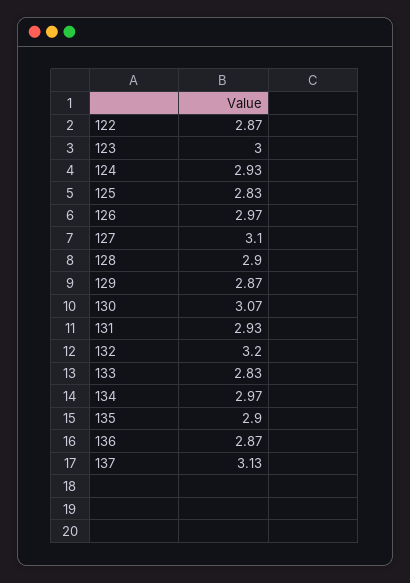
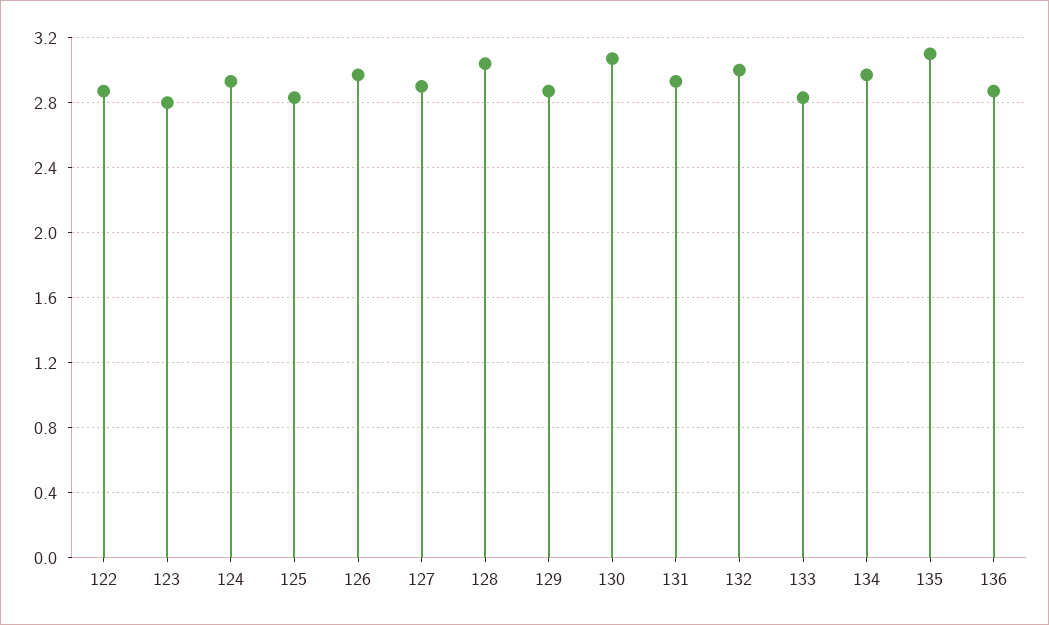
  {
    "122": 2.87,
-   "123": 3,
+   "123": 2.8,
    "124": 2.93,
    "125": 2.83,
    "126": 2.97,
-   "127": 3.1,
+   "127": 2.9,
-   "128": 2.9,
+   "128": 3.05,
    "129": 2.87,
    "130": 3.07,
    "131": 2.93,
-   "132": 3.2,
+   "132": 3,
    "133": 2.83,
    "134": 2.97,
-   "135": 2.9,
+   "135": 3.1,
-   "136": 2.87,
+   "136": 2.87
-   "137": 3.13
  }

